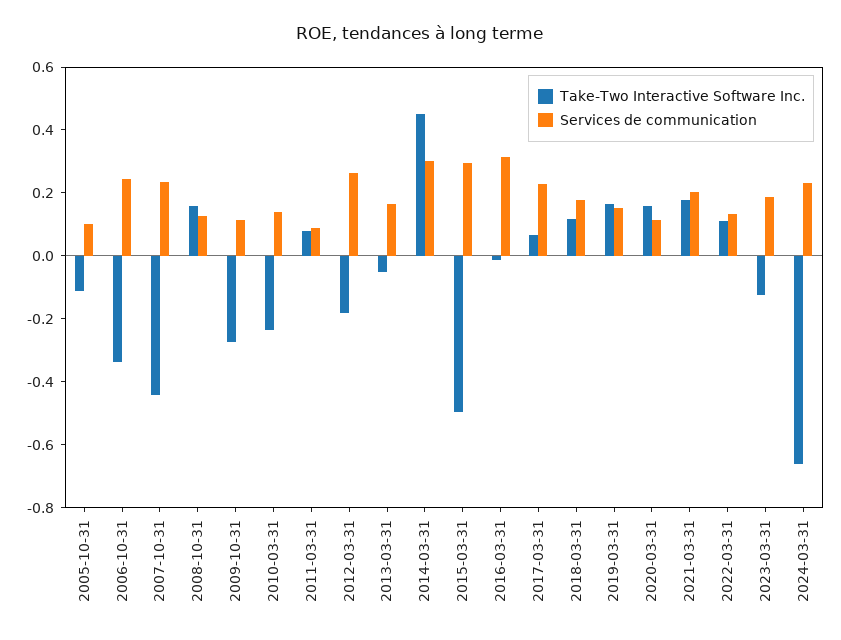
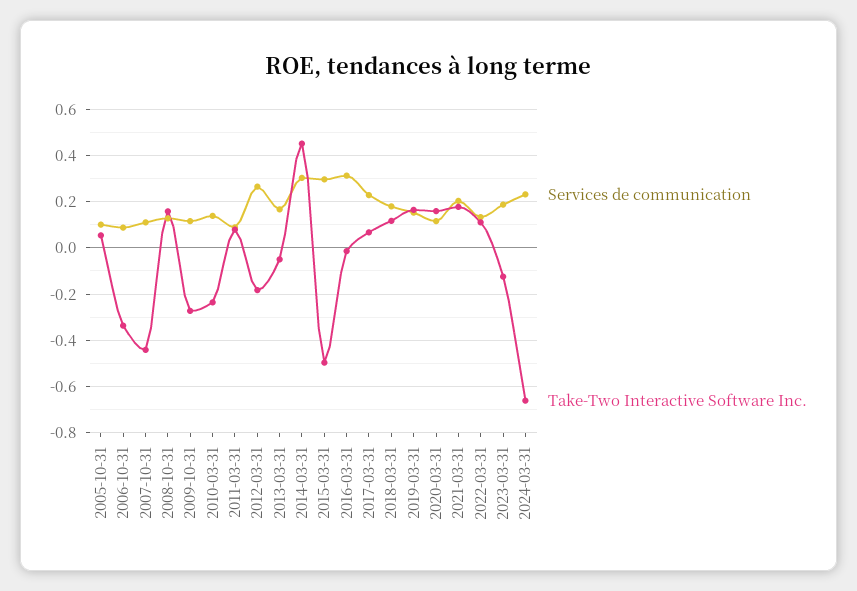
  {
    "Take-Two Interactive Software Inc.": {
-     "2005-10-31": -0.1,
+     "2005-10-31": 0.05,
      "2006-10-31": -0.35,
      "2007-10-31": -0.45,
      "2008-10-31": 0.15,
      "2009-10-31": -0.25,
      "2010-03-31": -0.25,
      "2011-03-31": 0.1,
      "2012-03-31": -0.2,
      "2013-03-31": -0.05,
      "2014-03-31": 0.45,
      "2015-03-31": -0.5,
      "2016-03-31": 0,
      "2017-03-31": 0.05,
      "2018-03-31": 0.1,
      "2019-03-31": 0.15,
      "2020-03-31": 0.15,
      "2021-03-31": 0.2,
      "2022-03-31": 0.1,
      "2023-03-31": -0.1,
      "2024-03-31": -0.65
    },
    "Services de communication": {
      "2005-10-31": 0.1,
-     "2006-10-31": 0.25,
+     "2006-10-31": 0.1,
-     "2007-10-31": 0.25,
+     "2007-10-31": 0.1,
      "2008-10-31": 0.15,
      "2009-10-31": 0.1,
      "2010-03-31": 0.15,
      "2011-03-31": 0.1,
      "2012-03-31": 0.25,
      "2013-03-31": 0.15,
      "2014-03-31": 0.3,
      "2015-03-31": 0.3,
      "2016-03-31": 0.3,
      "2017-03-31": 0.25,
      "2018-03-31": 0.2,
      "2019-03-31": 0.15,
      "2020-03-31": 0.1,
      "2021-03-31": 0.2,
      "2022-03-31": 0.15,
      "2023-03-31": 0.2,
      "2024-03-31": 0.25
    }
  }

